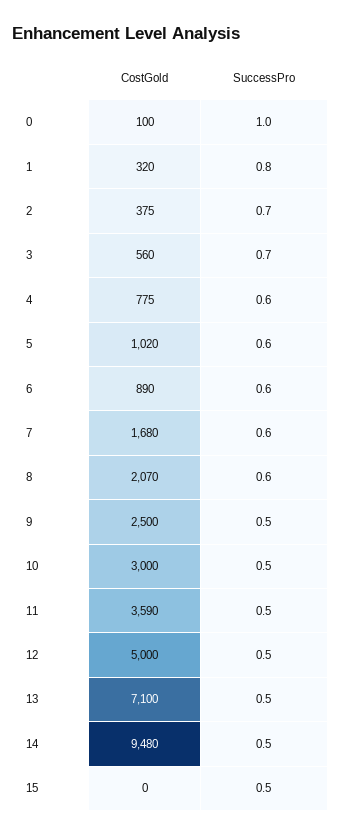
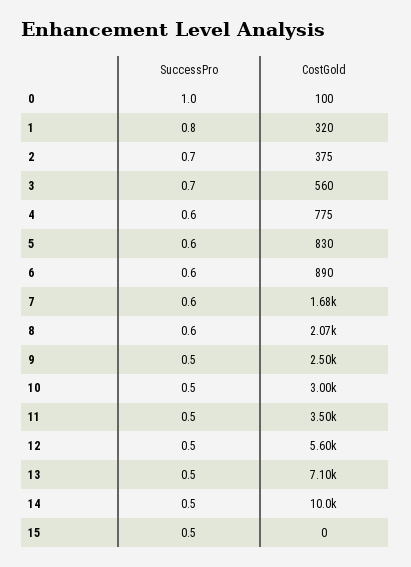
  {
    "CostGold": {
      "0": 100,
      "1": 320,
      "2": 375,
      "3": 560,
      "4": 775,
-     "5": 1020,
+     "5": 830,
      "6": 890,
      "7": 1680,
      "8": 2070,
      "9": 2500,
      "10": 3000,
-     "11": 3590,
+     "11": 3500,
-     "12": 5000,
+     "12": 5600,
      "13": 7100,
-     "14": 9480,
+     "14": 10000,
      "15": 0
    },
    "SuccessPro": {
      "0": 1,
      "1": 0.8,
      "2": 0.7,
      "3": 0.7,
      "4": 0.6,
      "5": 0.6,
      "6": 0.6,
      "7": 0.6,
      "8": 0.6,
      "9": 0.5,
      "10": 0.5,
      "11": 0.5,
      "12": 0.5,
      "13": 0.5,
      "14": 0.5,
      "15": 0.5
    }
  }

